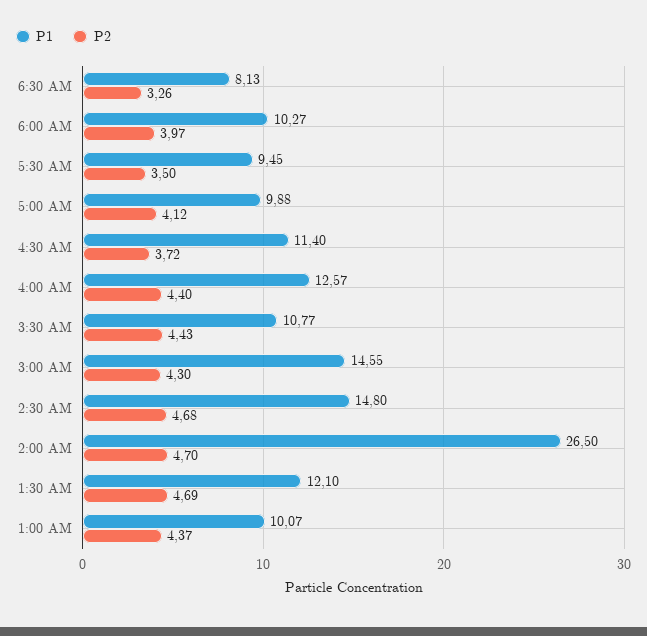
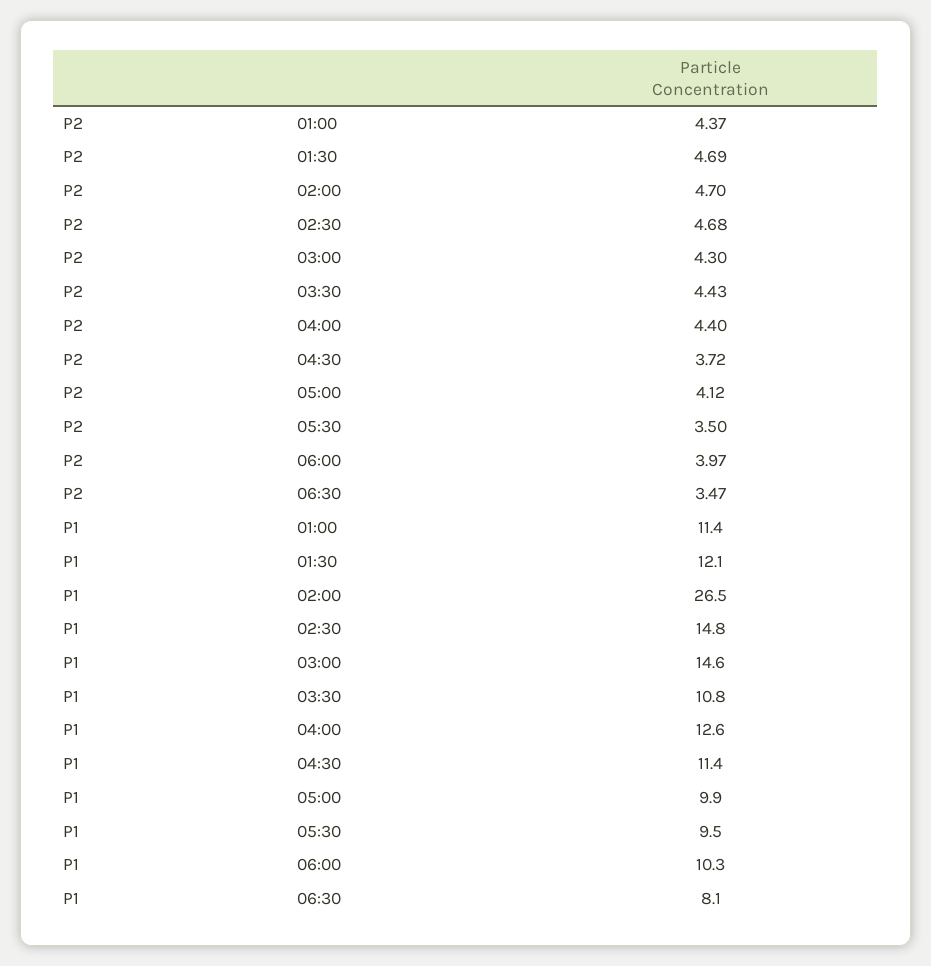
  {
    "P1": {
      "6:30 AM": 8.13,
      "6:00 AM": 10.27,
      "5:30 AM": 9.45,
      "5:00 AM": 9.88,
      "4:30 AM": 11.4,
      "4:00 AM": 12.57,
      "3:30 AM": 10.77,
      "3:00 AM": 14.55,
      "2:30 AM": 14.8,
      "2:00 AM": 26.5,
      "1:30 AM": 12.1,
-     "1:00 AM": 10.07
+     "1:00 AM": 11.4
    },
    "P2": {
-     "6:30 AM": 3.26,
+     "6:30 AM": 3.47,
      "6:00 AM": 3.97,
      "5:30 AM": 3.5,
      "5:00 AM": 4.12,
      "4:30 AM": 3.72,
      "4:00 AM": 4.4,
      "3:30 AM": 4.43,
      "3:00 AM": 4.3,
      "2:30 AM": 4.68,
      "2:00 AM": 4.7,
      "1:30 AM": 4.69,
      "1:00 AM": 4.37
    }
  }

